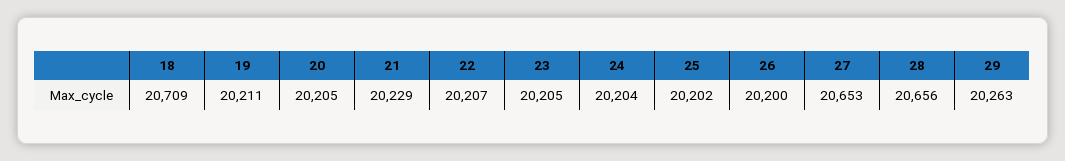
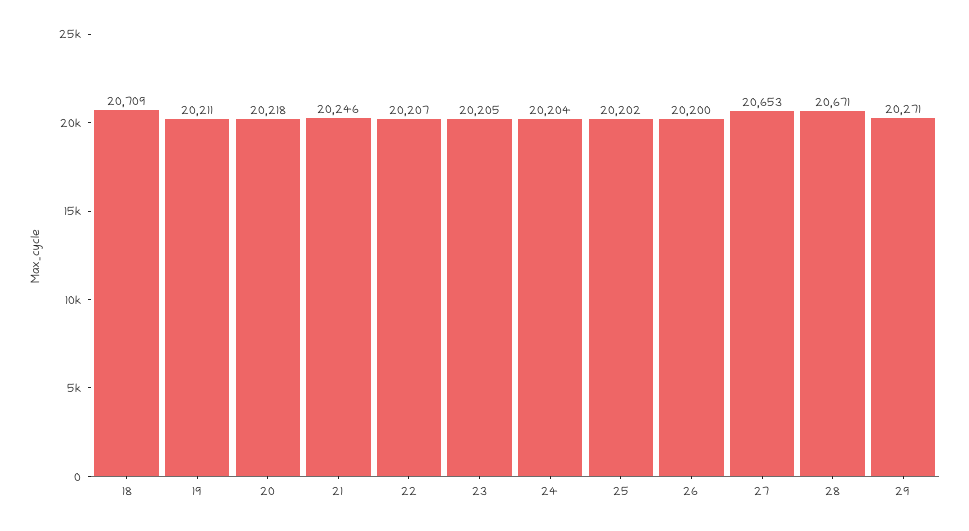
  {
    "18": 20709,
    "19": 20211,
-   "20": 20205,
+   "20": 20218,
-   "21": 20229,
+   "21": 20246,
    "22": 20207,
    "23": 20205,
    "24": 20204,
    "25": 20202,
    "26": 20200,
    "27": 20653,
-   "28": 20656,
+   "28": 20671,
-   "29": 20263
+   "29": 20271
  }

